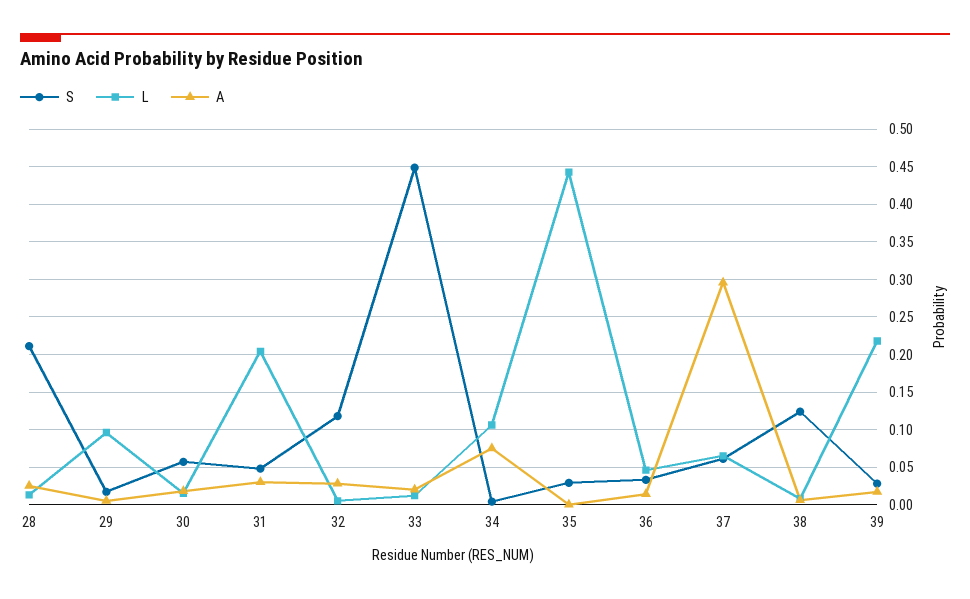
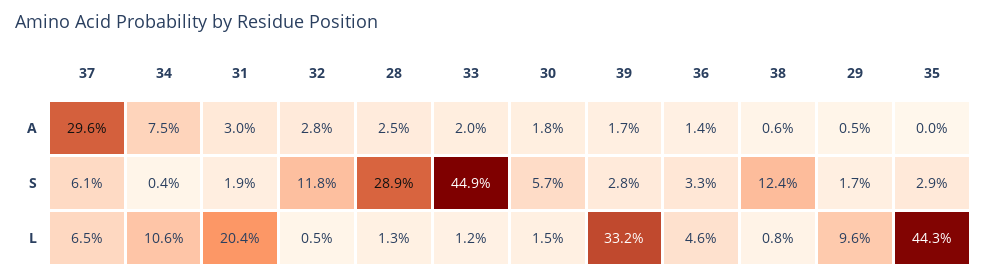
  {
    "S": {
-     "28": 0.21,
+     "28": 0.289,
      "29": 0.017,
      "30": 0.057,
-     "31": 0.05,
+     "31": 0.019,
      "32": 0.118,
      "33": 0.449,
      "34": 0.004,
      "35": 0.029,
      "36": 0.033,
      "37": 0.061,
      "38": 0.124,
      "39": 0.028
    },
    "L": {
      "28": 0.013,
      "29": 0.096,
      "30": 0.015,
      "31": 0.204,
      "32": 0.005,
      "33": 0.012,
      "34": 0.106,
      "35": 0.443,
      "36": 0.046,
      "37": 0.065,
      "38": 0.008,
-     "39": 0.22
+     "39": 0.332
    },
    "A": {
      "28": 0.025,
      "29": 0.005,
      "30": 0.018,
      "31": 0.03,
      "32": 0.028,
      "33": 0.02,
      "34": 0.075,
      "35": 0,
      "36": 0.014,
      "37": 0.296,
      "38": 0.006,
      "39": 0.017
    }
  }

